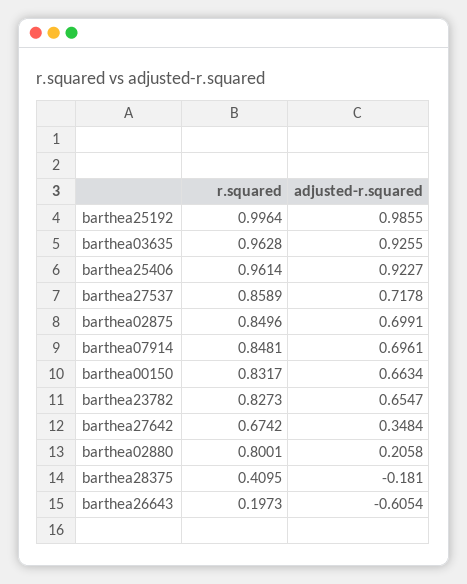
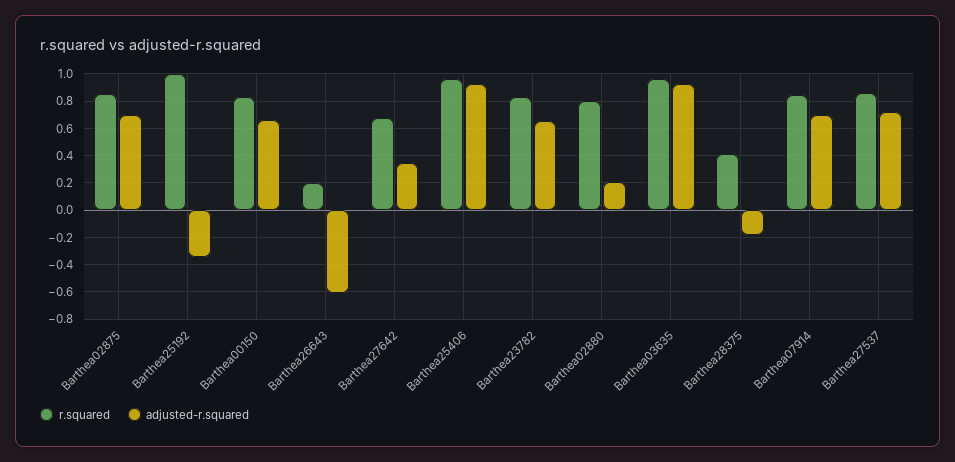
  {
    "r.squared": {
      "barthea25192": 0.9964,
      "barthea03635": 0.9628,
      "barthea25406": 0.9614,
      "barthea27537": 0.8589,
      "barthea02875": 0.8496,
      "barthea07914": 0.8481,
      "barthea00150": 0.8317,
      "barthea23782": 0.8273,
      "barthea27642": 0.6742,
      "barthea02880": 0.8001,
      "barthea28375": 0.4095,
      "barthea26643": 0.1973
    },
    "adjusted-r.squared": {
-     "barthea25192": 0.9855,
+     "barthea25192": -0.35,
      "barthea03635": 0.9255,
      "barthea25406": 0.9227,
      "barthea27537": 0.7178,
      "barthea02875": 0.6991,
      "barthea07914": 0.6961,
      "barthea00150": 0.6634,
      "barthea23782": 0.6547,
      "barthea27642": 0.3484,
      "barthea02880": 0.2058,
      "barthea28375": -0.181,
      "barthea26643": -0.6054
    }
  }

